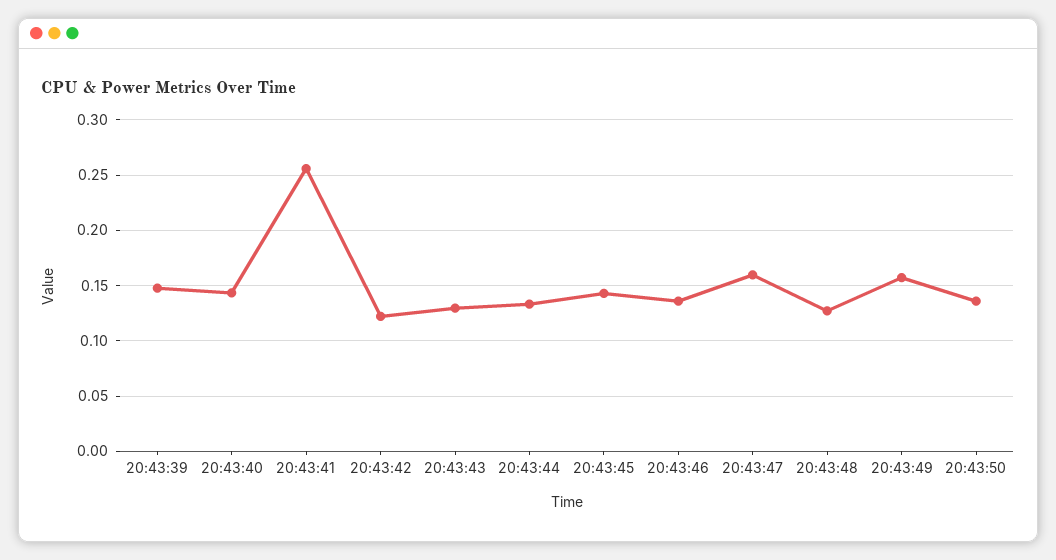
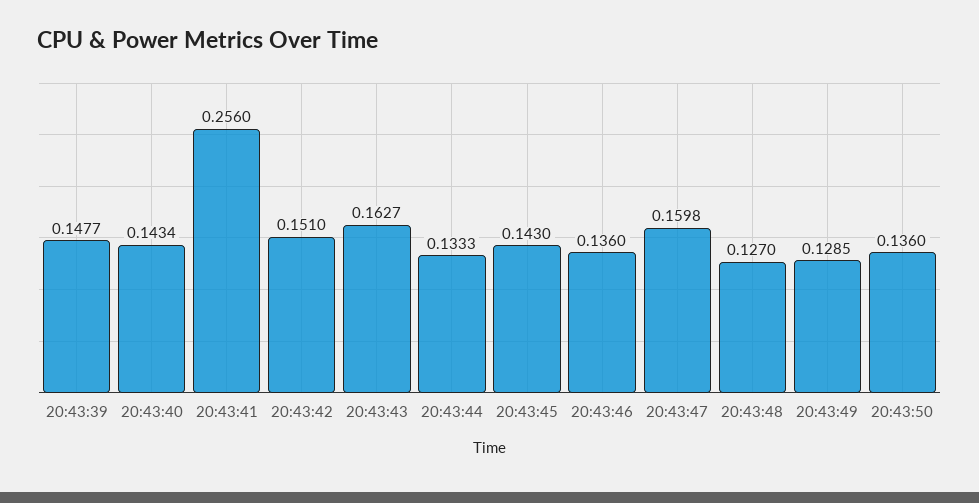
  {
    "20:43:39": 0.1477,
    "20:43:40": 0.1434,
    "20:43:41": 0.256,
-   "20:43:42": 0.12,
+   "20:43:42": 0.151,
-   "20:43:43": 0.13,
+   "20:43:43": 0.1627,
    "20:43:44": 0.1333,
    "20:43:45": 0.143,
    "20:43:46": 0.136,
    "20:43:47": 0.1598,
    "20:43:48": 0.127,
-   "20:43:49": 0.16,
+   "20:43:49": 0.1285,
    "20:43:50": 0.136
  }

